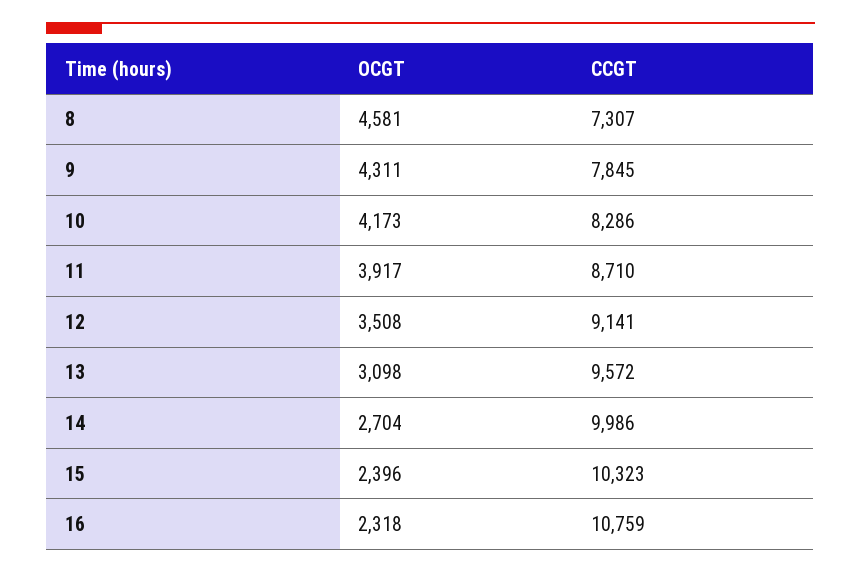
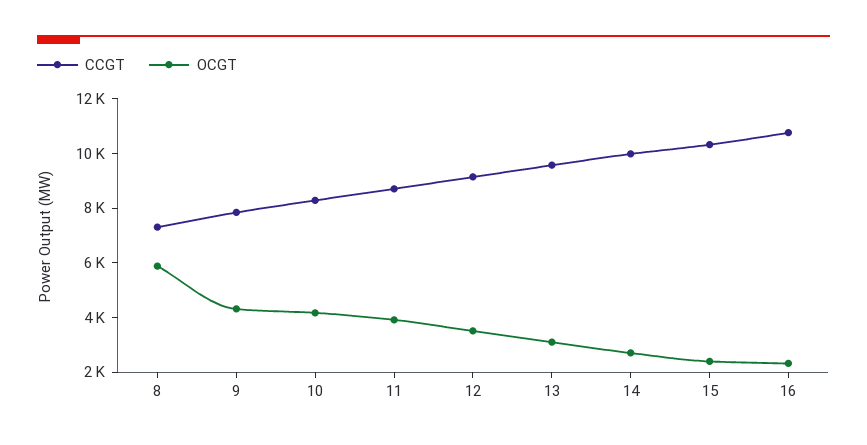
  {
    "OCGT": {
-     "8": 4581,
+     "8": 6000,
      "9": 4311,
      "10": 4173,
      "11": 3917,
      "12": 3508,
      "13": 3098,
      "14": 2704,
      "15": 2396,
      "16": 2318
    },
    "CCGT": {
      "8": 7307,
      "9": 7845,
      "10": 8286,
      "11": 8710,
      "12": 9141,
      "13": 9572,
      "14": 9986,
      "15": 10323,
      "16": 10759
    }
  }

